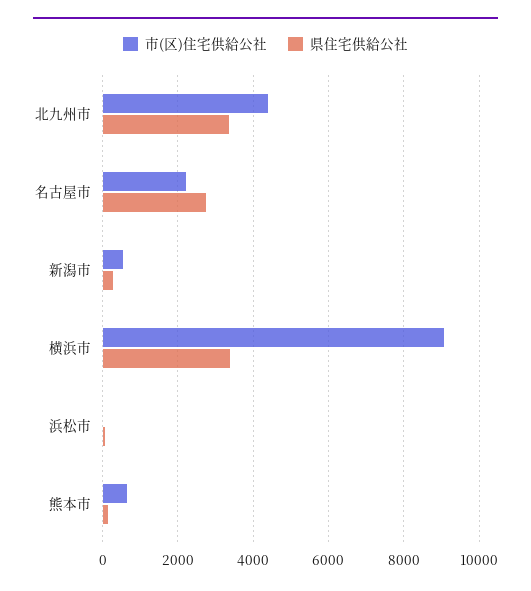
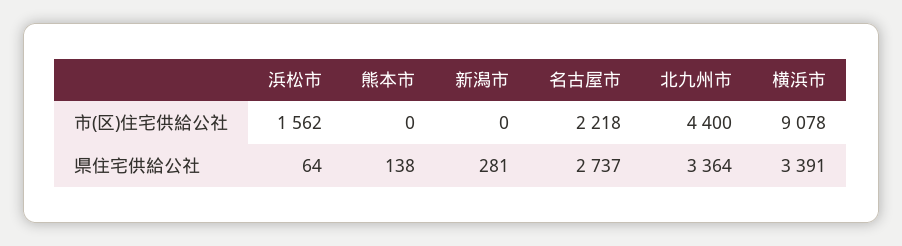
  {
    "市(区)住宅供給公社": {
      "北九州市": 4400,
      "名古屋市": 2218,
-     "新潟市": 600,
+     "新潟市": 0,
      "横浜市": 9078,
-     "浜松市": 0,
+     "浜松市": 1562,
-     "熊本市": 600
+     "熊本市": 0
    },
    "県住宅供給公社": {
      "北九州市": 3364,
      "名古屋市": 2737,
      "新潟市": 281,
      "横浜市": 3391,
      "浜松市": 64,
      "熊本市": 138
    }
  }

